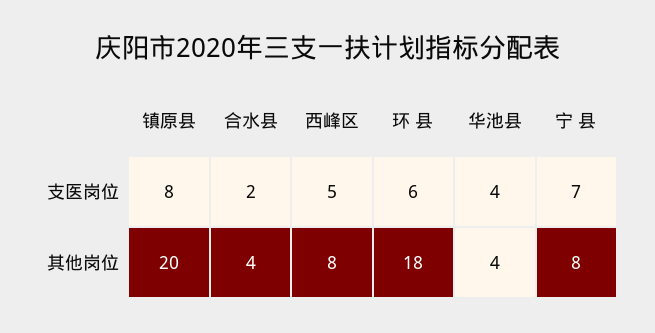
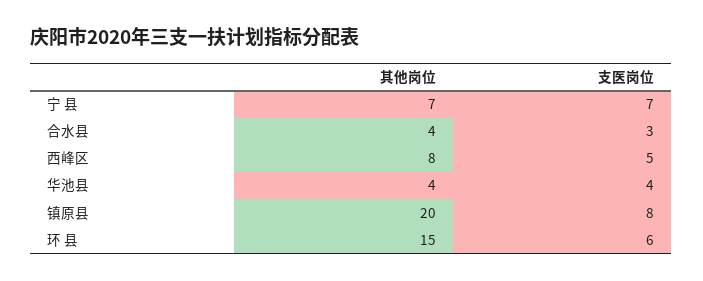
  {
    "镇原县": {
      "支医岗位": 8,
      "其他岗位": 20
    },
    "合水县": {
-     "支医岗位": 2,
+     "支医岗位": 3,
      "其他岗位": 4
    },
    "西峰区": {
      "支医岗位": 5,
      "其他岗位": 8
    },
    "环 县": {
      "支医岗位": 6,
-     "其他岗位": 18
+     "其他岗位": 15
    },
    "华池县": {
      "支医岗位": 4,
      "其他岗位": 4
    },
    "宁 县": {
      "支医岗位": 7,
-     "其他岗位": 8
+     "其他岗位": 7
    }
  }

